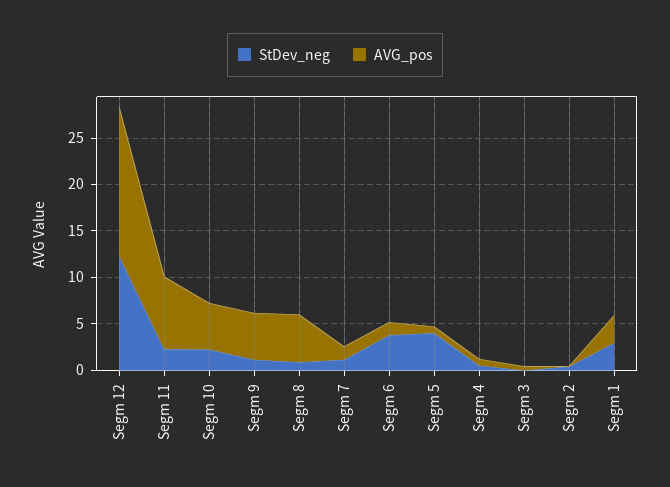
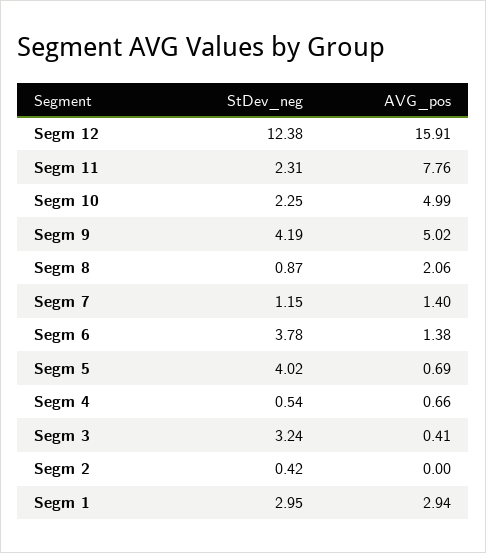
  {
    "StDev_neg": {
      "Segm 12": 12.38,
      "Segm 11": 2.31,
      "Segm 10": 2.25,
-     "Segm 9": 1,
+     "Segm 9": 4.19,
      "Segm 8": 0.87,
      "Segm 7": 1.15,
      "Segm 6": 3.78,
      "Segm 5": 4.02,
      "Segm 4": 0.54,
-     "Segm 3": 0,
+     "Segm 3": 3.24,
      "Segm 2": 0.42,
      "Segm 1": 2.95
    },
    "AVG_pos": {
      "Segm 12": 15.91,
      "Segm 11": 7.76,
      "Segm 10": 4.99,
      "Segm 9": 5.02,
-     "Segm 8": 5,
+     "Segm 8": 2.06,
      "Segm 7": 1.4,
      "Segm 6": 1.38,
      "Segm 5": 0.69,
      "Segm 4": 0.66,
      "Segm 3": 0.41,
      "Segm 2": 0,
      "Segm 1": 2.94
    }
  }

